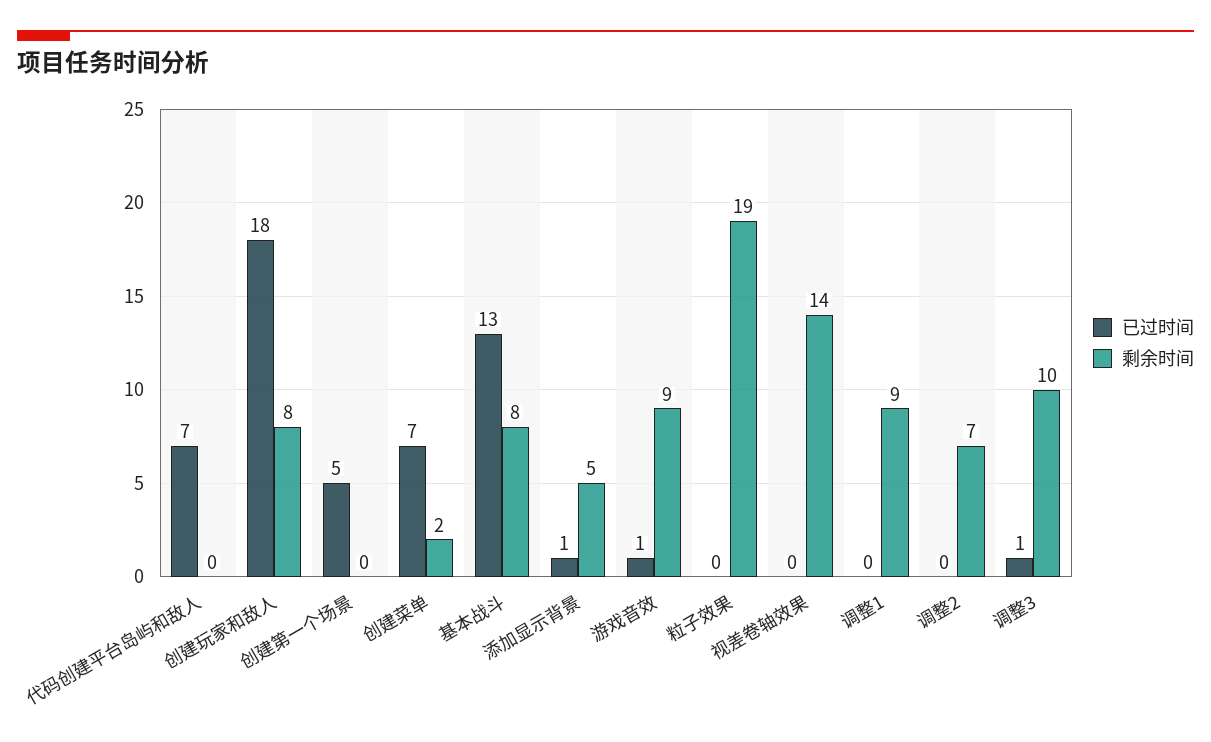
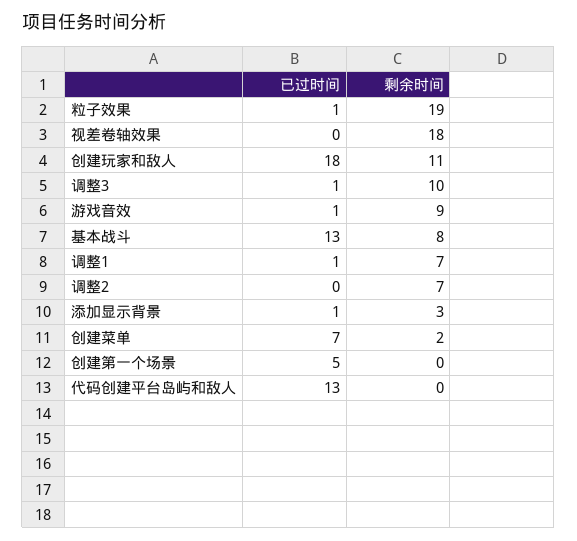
  {
    "已过时间": {
-     "代码创建平台岛屿和敌人": 7,
+     "代码创建平台岛屿和敌人": 13,
      "创建玩家和敌人": 18,
      "创建第一个场景": 5,
      "创建菜单": 7,
      "基本战斗": 13,
      "添加显示背景": 1,
      "游戏音效": 1,
-     "粒子效果": 0,
+     "粒子效果": 1,
      "视差卷轴效果": 0,
-     "调整1": 0,
+     "调整1": 1,
      "调整2": 0,
      "调整3": 1
    },
    "剩余时间": {
      "代码创建平台岛屿和敌人": 0,
-     "创建玩家和敌人": 8,
+     "创建玩家和敌人": 11,
      "创建第一个场景": 0,
      "创建菜单": 2,
      "基本战斗": 8,
-     "添加显示背景": 5,
+     "添加显示背景": 3,
      "游戏音效": 9,
      "粒子效果": 19,
-     "视差卷轴效果": 14,
+     "视差卷轴效果": 18,
-     "调整1": 9,
+     "调整1": 7,
      "调整2": 7,
      "调整3": 10
    }
  }

